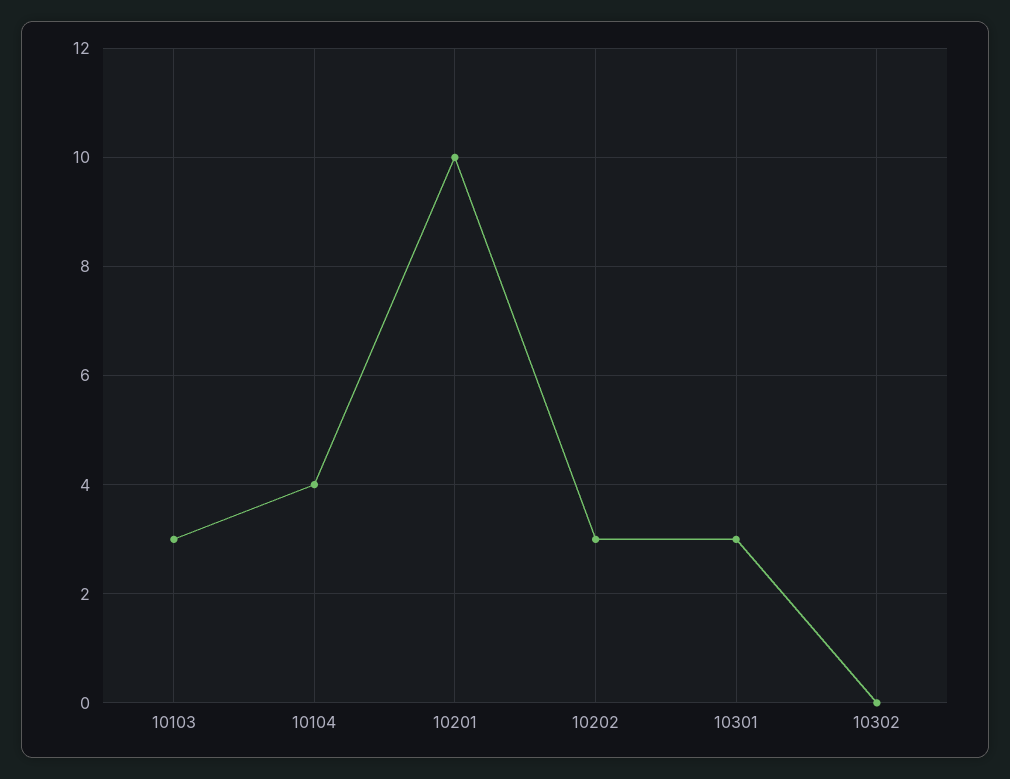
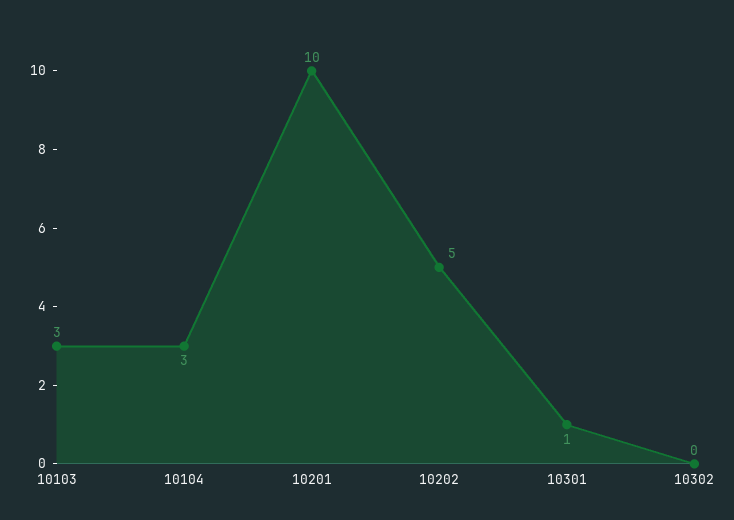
  {
    "10103": 3,
-   "10104": 4,
+   "10104": 3,
    "10201": 10,
-   "10202": 3,
+   "10202": 5,
-   "10301": 3,
+   "10301": 1,
    "10302": 0
  }

